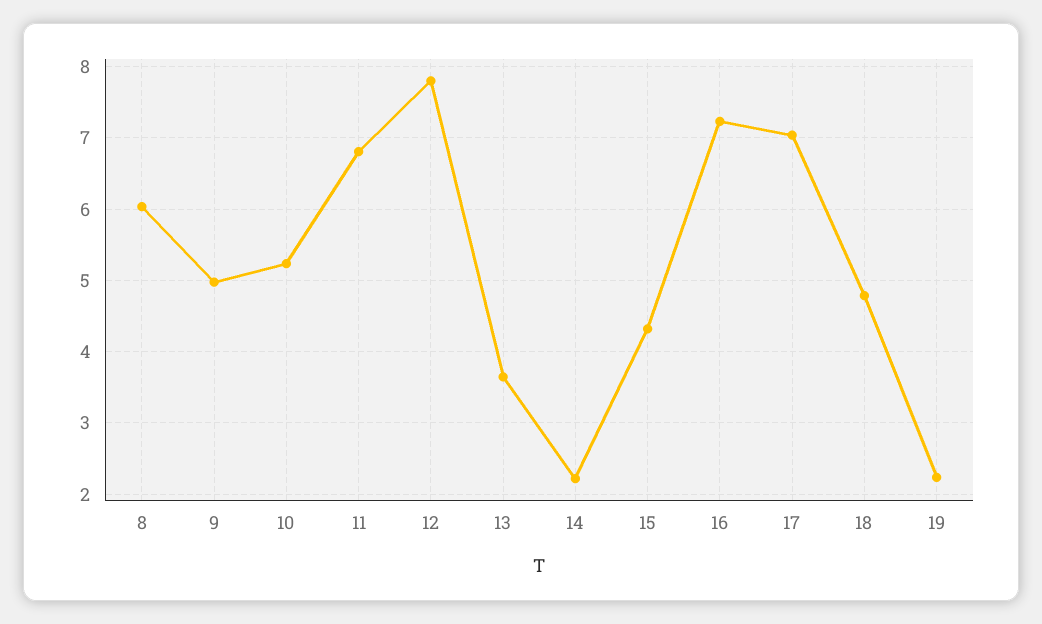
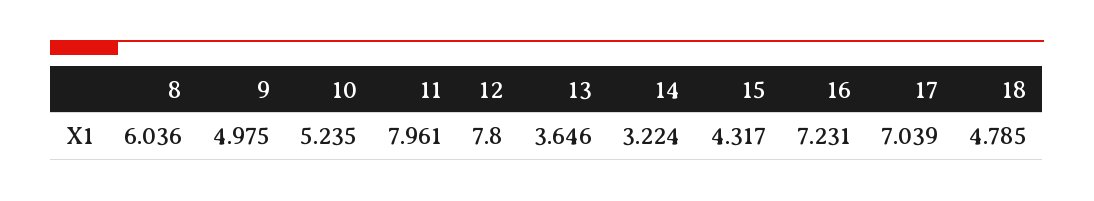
  {
    "8": 6.036,
    "9": 4.975,
    "10": 5.235,
-   "11": 6.8,
+   "11": 7.961,
    "12": 7.8,
    "13": 3.646,
-   "14": 2.2,
+   "14": 3.224,
    "15": 4.317,
    "16": 7.231,
    "17": 7.039,
-   "18": 4.785,
+   "18": 4.785
-   "19": 2.2
  }

